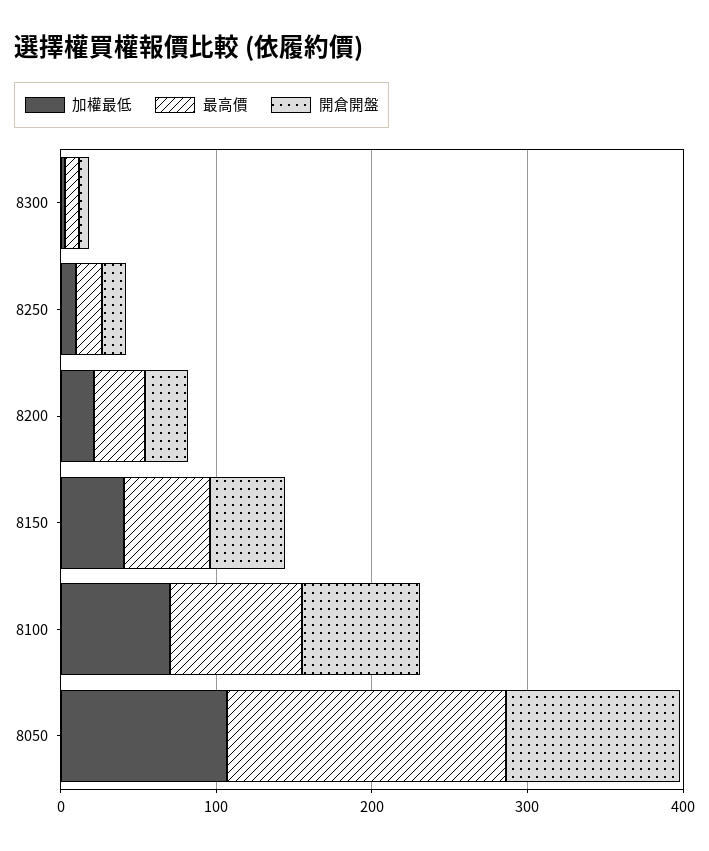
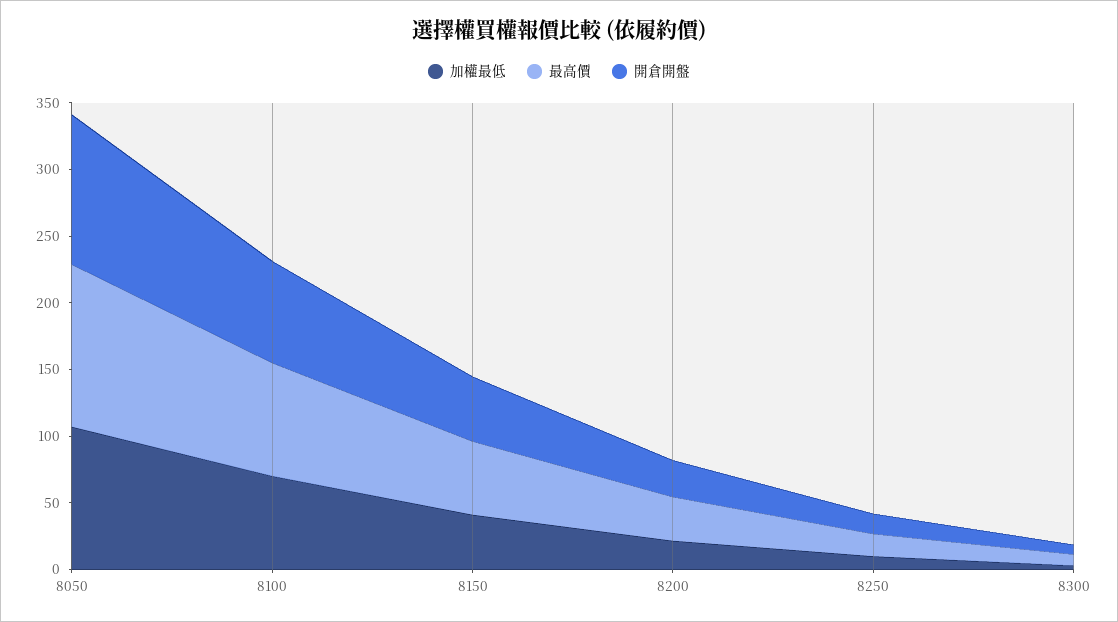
  {
    "加權最低": {
      "8300": 0,
      "8250": 10,
      "8200": 20,
      "8150": 40,
      "8100": 70,
      "8050": 110
    },
    "最高價": {
      "8300": 10,
      "8250": 20,
      "8200": 30,
      "8150": 60,
      "8100": 90,
-     "8050": 180
+     "8050": 120
    },
    "開倉開盤": {
      "8300": 10,
      "8250": 20,
      "8200": 30,
      "8150": 50,
      "8100": 80,
      "8050": 110
    }
  }

